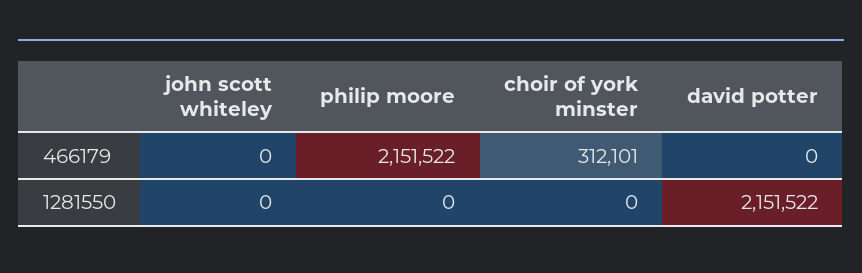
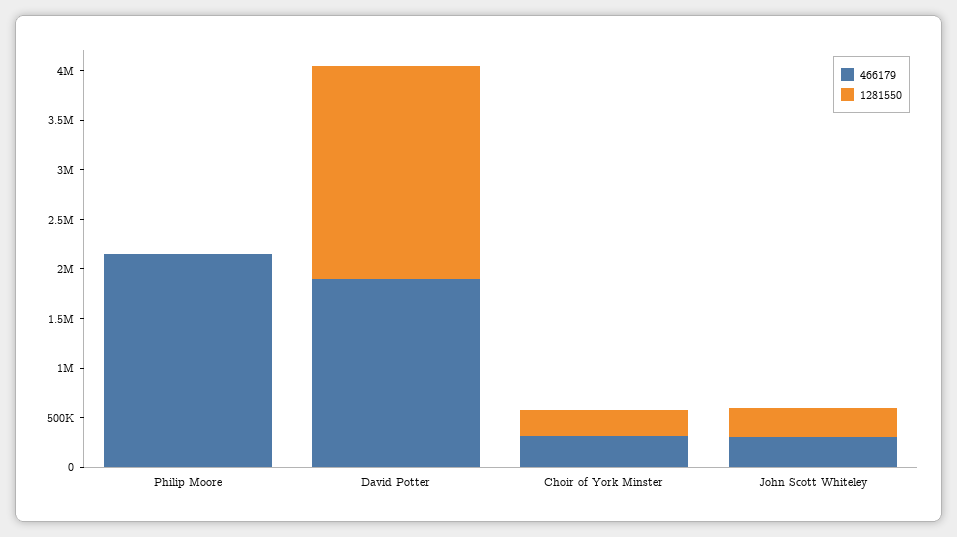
  {
    "466179": {
-     "john scott whiteley": 0,
+     "john scott whiteley": 300000,
      "philip moore": 2151522,
      "choir of york minster": 312101,
-     "david potter": 0
+     "david potter": 1900000
    },
    "1281550": {
-     "john scott whiteley": 0,
+     "john scott whiteley": 300000,
      "philip moore": 0,
-     "choir of york minster": 0,
+     "choir of york minster": 300000,
      "david potter": 2151522
    }
  }

